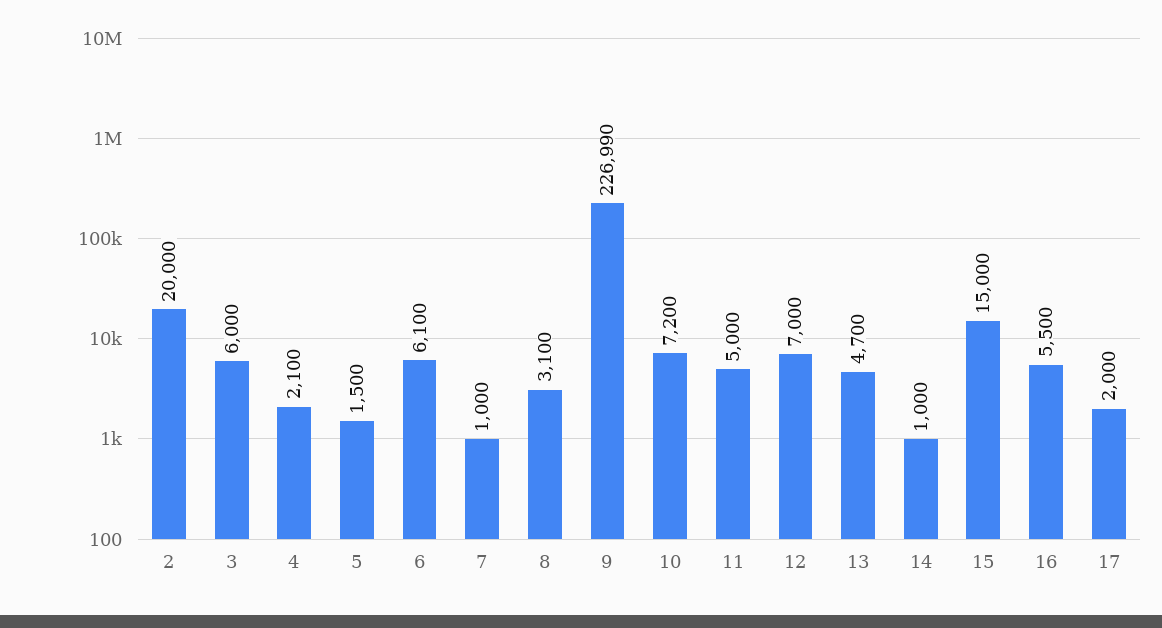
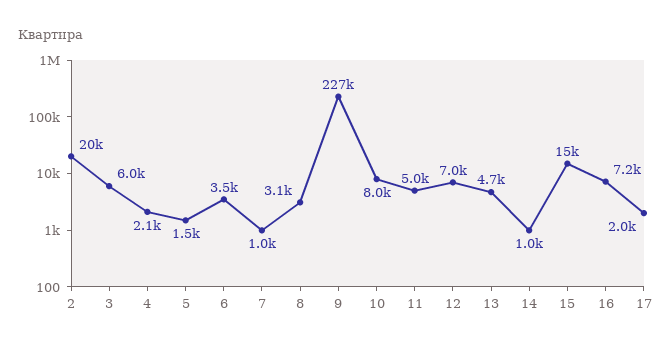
  {
    "2": 20000,
    "3": 6000,
    "4": 2100,
    "5": 1500,
-   "6": 6100,
+   "6": 3500,
    "7": 1000,
    "8": 3100,
    "9": 226990,
-   "10": 7200,
+   "10": 8000,
    "11": 5000,
    "12": 7000,
    "13": 4700,
    "14": 1000,
    "15": 15000,
-   "16": 5500,
+   "16": 7200,
    "17": 2000
  }

